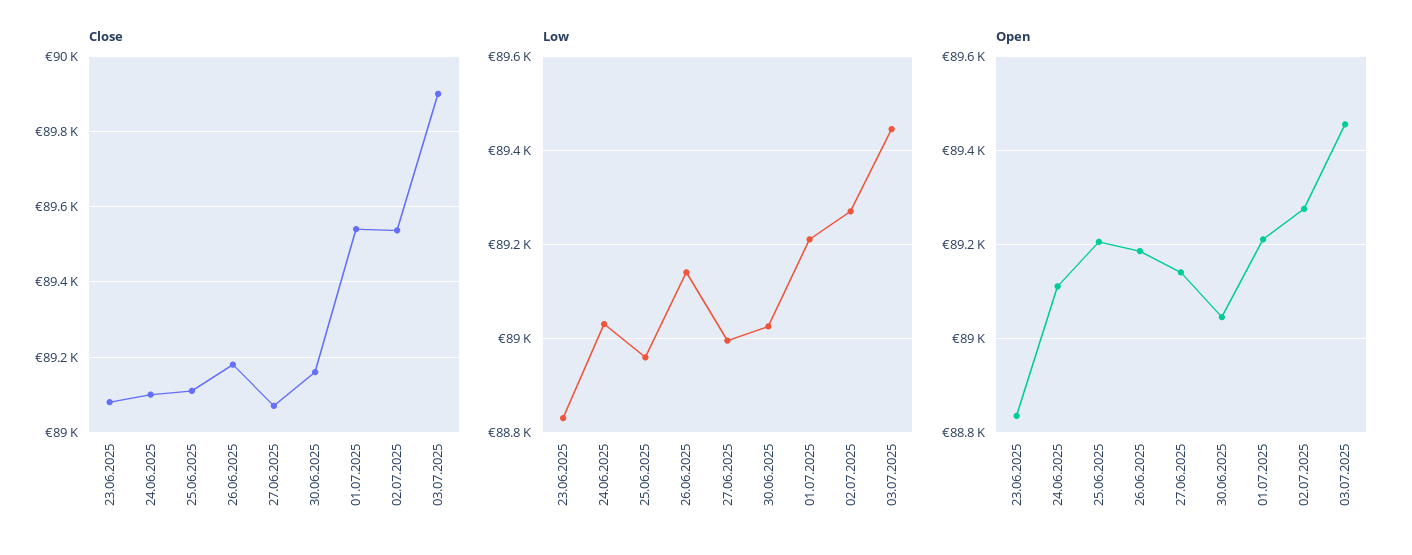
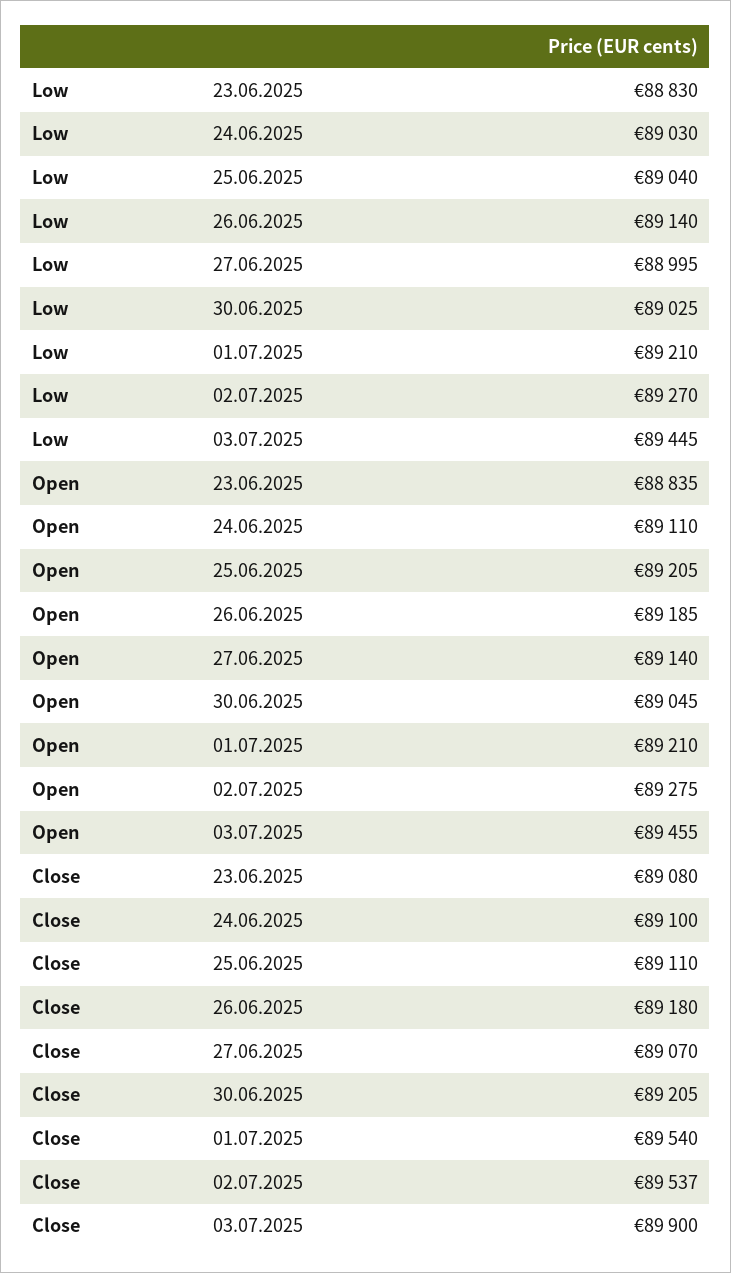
  {
    "Close": {
      "23.06.2025": 89080,
      "24.06.2025": 89100,
      "25.06.2025": 89110,
      "26.06.2025": 89180,
      "27.06.2025": 89070,
-     "30.06.2025": 89160,
+     "30.06.2025": 89205,
      "01.07.2025": 89540,
      "02.07.2025": 89537,
      "03.07.2025": 89900
    },
    "Low": {
      "23.06.2025": 88830,
      "24.06.2025": 89030,
-     "25.06.2025": 88960,
+     "25.06.2025": 89040,
      "26.06.2025": 89140,
      "27.06.2025": 88995,
      "30.06.2025": 89025,
      "01.07.2025": 89210,
      "02.07.2025": 89270,
      "03.07.2025": 89445
    },
    "Open": {
      "23.06.2025": 88835,
      "24.06.2025": 89110,
      "25.06.2025": 89205,
      "26.06.2025": 89185,
      "27.06.2025": 89140,
      "30.06.2025": 89045,
      "01.07.2025": 89210,
      "02.07.2025": 89275,
      "03.07.2025": 89455
    }
  }

